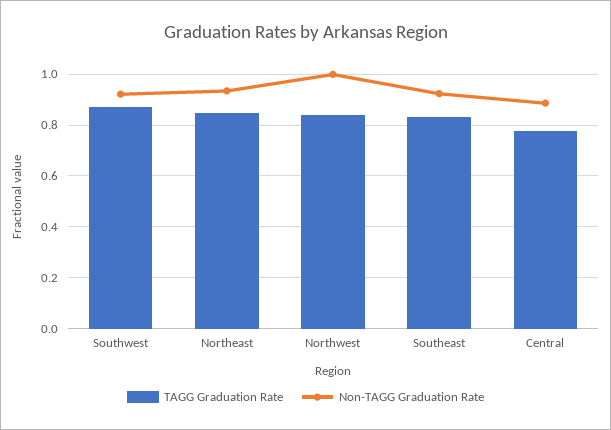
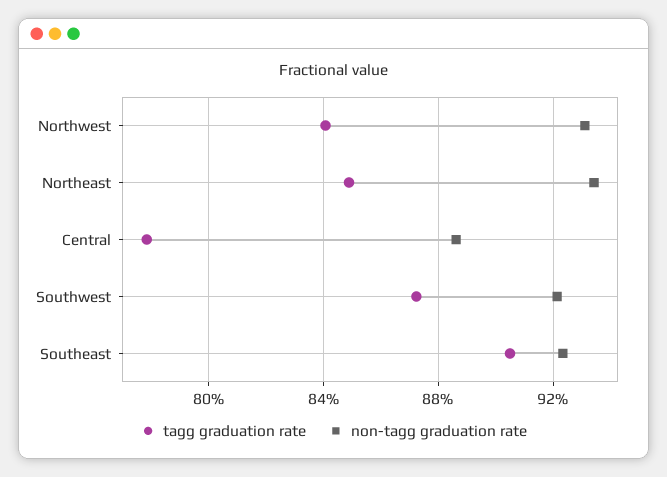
  {
    "TAGG Graduation Rate": {
      "Southwest": 0.87,
      "Northeast": 0.85,
      "Northwest": 0.84,
-     "Southeast": 0.825,
+     "Southeast": 0.905,
      "Central": 0.78
    },
    "Non-TAGG Graduation Rate": {
      "Southwest": 0.92,
      "Northeast": 0.935,
-     "Northwest": 1,
+     "Northwest": 0.93,
      "Southeast": 0.925,
      "Central": 0.885
    }
  }

